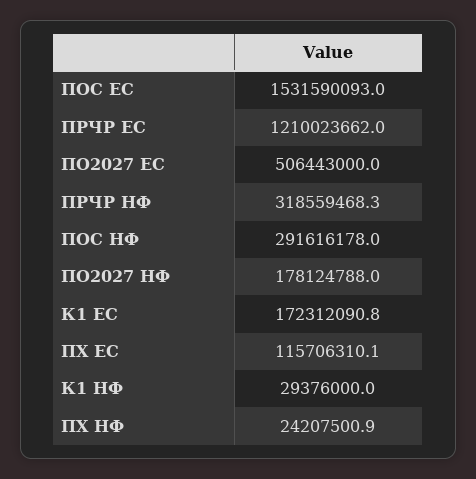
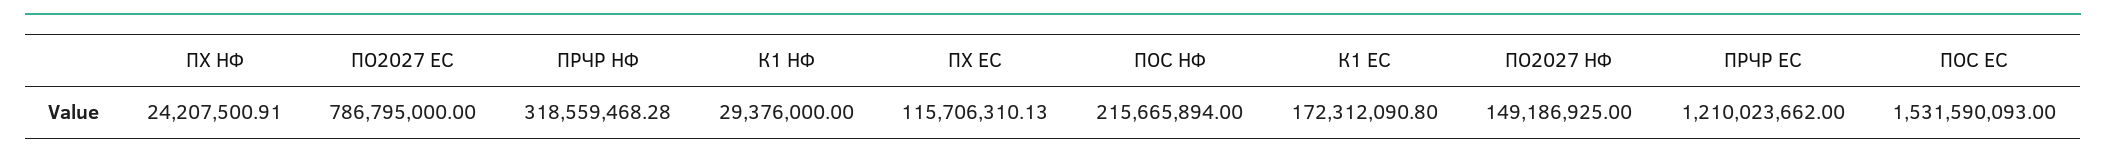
  {
    "ПОС ЕС": 1531590093,
    "ПРЧР ЕС": 1210023662,
-   "ПО2027 ЕС": 506443000,
+   "ПО2027 ЕС": 786795000,
    "ПРЧР НФ": 318559468.28,
-   "ПОС НФ": 291616178,
+   "ПОС НФ": 215665894,
-   "ПО2027 НФ": 178124788,
+   "ПО2027 НФ": 149186925,
    "К1 ЕС": 172312090.8,
    "ПХ ЕС": 115706310.13,
    "К1 НФ": 29376000,
    "ПХ НФ": 24207500.91
  }

